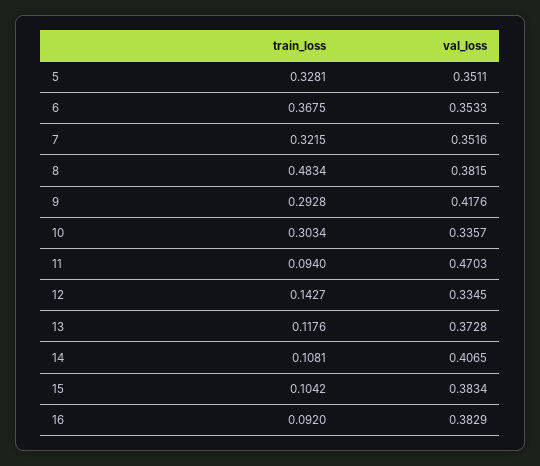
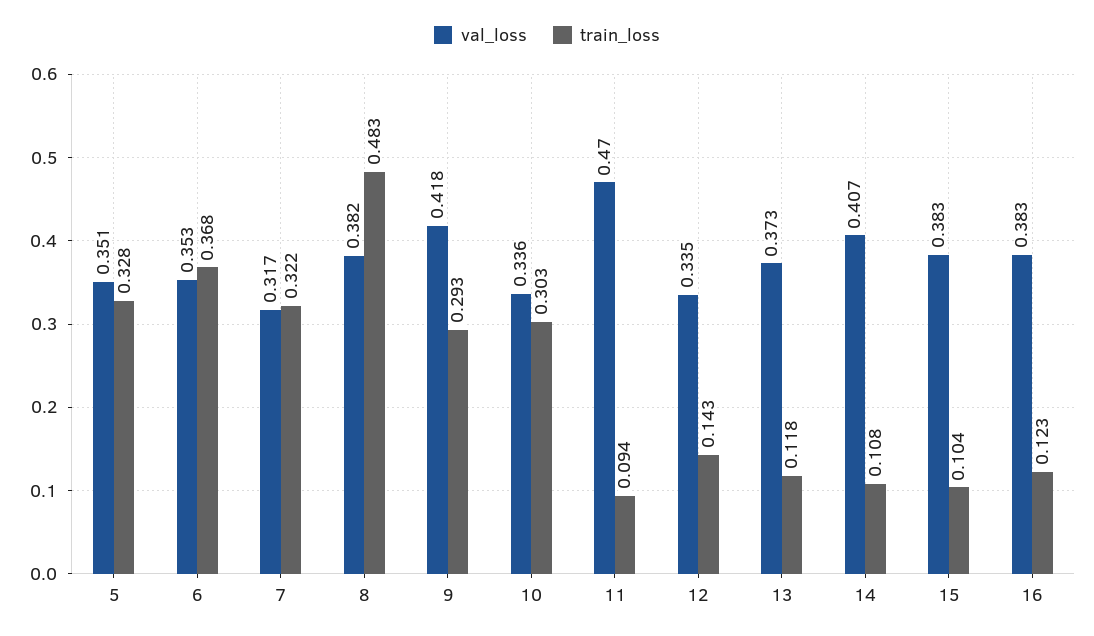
  {
    "train_loss": {
      "5": 0.3281,
      "6": 0.3675,
      "7": 0.3215,
      "8": 0.4834,
      "9": 0.2928,
      "10": 0.3034,
      "11": 0.094,
      "12": 0.1427,
      "13": 0.1176,
      "14": 0.1081,
      "15": 0.1042,
-     "16": 0.092
+     "16": 0.123
    },
    "val_loss": {
      "5": 0.3511,
      "6": 0.3533,
-     "7": 0.3516,
+     "7": 0.317,
      "8": 0.3815,
      "9": 0.4176,
      "10": 0.3357,
      "11": 0.4703,
      "12": 0.3345,
      "13": 0.3728,
      "14": 0.4065,
      "15": 0.3834,
      "16": 0.3829
    }
  }

